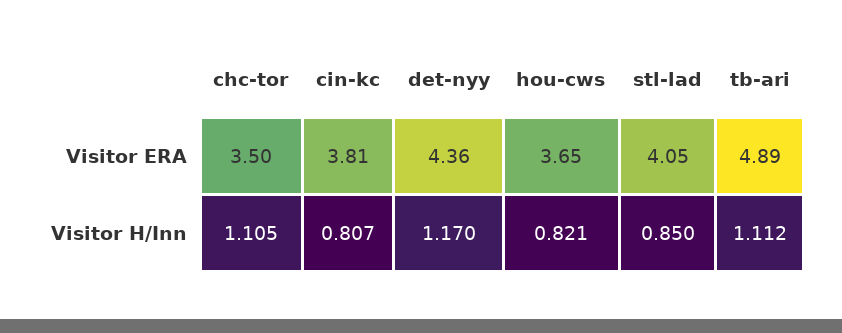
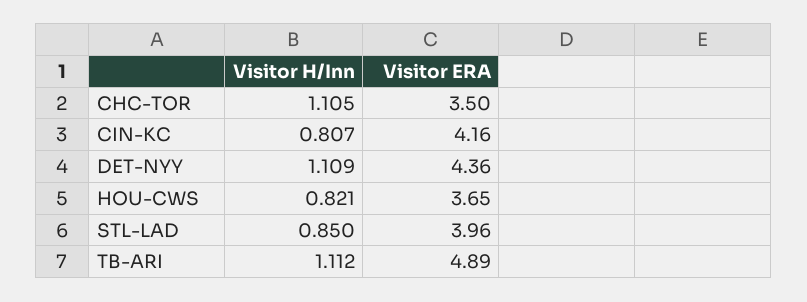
  {
    "chc-tor": {
      "Visitor ERA": 3.5,
      "Visitor H/Inn": 1.105
    },
    "cin-kc": {
-     "Visitor ERA": 3.81,
+     "Visitor ERA": 4.16,
      "Visitor H/Inn": 0.807
    },
    "det-nyy": {
      "Visitor ERA": 4.36,
-     "Visitor H/Inn": 1.17
+     "Visitor H/Inn": 1.109
    },
    "hou-cws": {
      "Visitor ERA": 3.65,
      "Visitor H/Inn": 0.821
    },
    "stl-lad": {
-     "Visitor ERA": 4.05,
+     "Visitor ERA": 3.96,
      "Visitor H/Inn": 0.85
    },
    "tb-ari": {
      "Visitor ERA": 4.89,
      "Visitor H/Inn": 1.112
    }
  }

